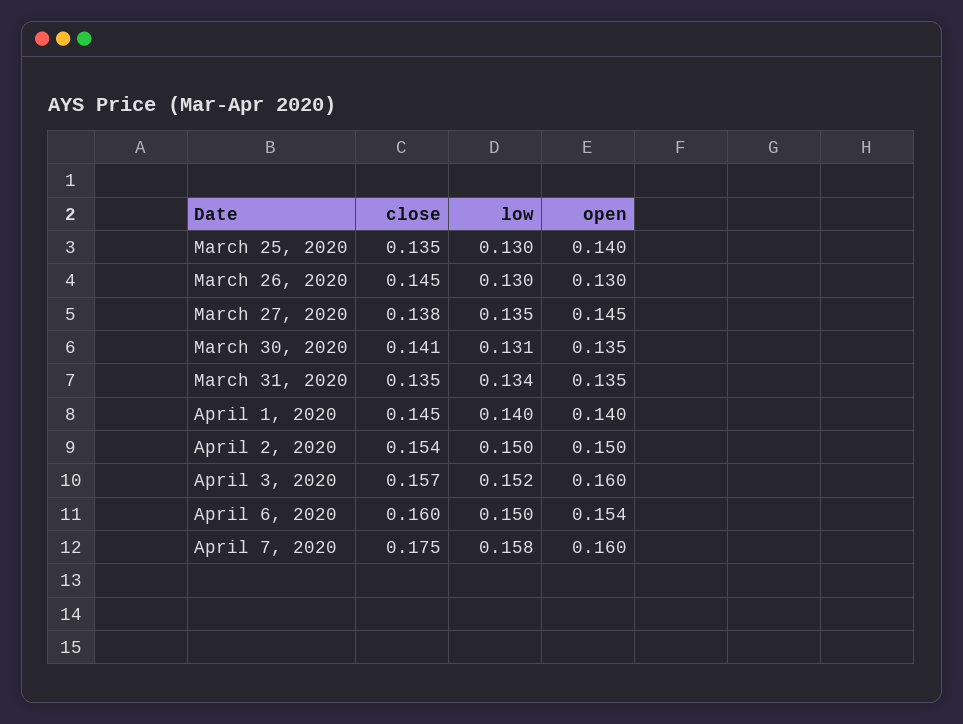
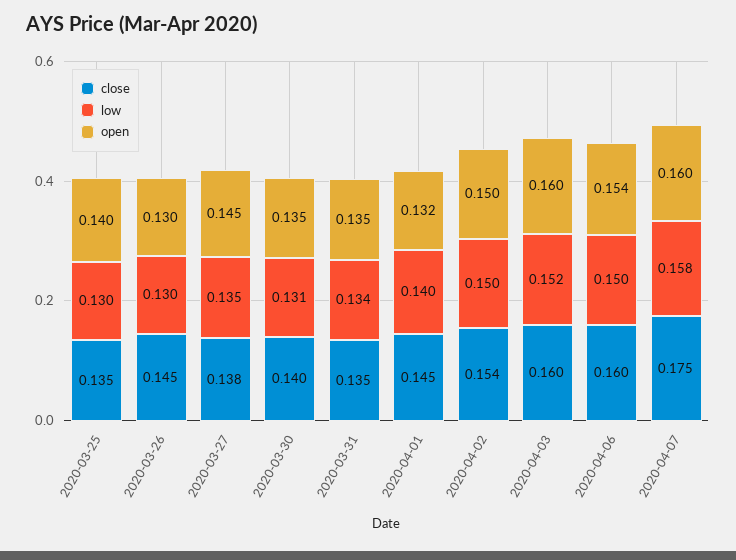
  {
    "close": {
      "March 25, 2020": 0.135,
      "March 26, 2020": 0.145,
      "March 27, 2020": 0.138,
-     "March 30, 2020": 0.141,
+     "March 30, 2020": 0.14,
      "March 31, 2020": 0.135,
      "April 1, 2020": 0.145,
      "April 2, 2020": 0.154,
-     "April 3, 2020": 0.157,
+     "April 3, 2020": 0.16,
      "April 6, 2020": 0.16,
      "April 7, 2020": 0.175
    },
    "low": {
      "March 25, 2020": 0.13,
      "March 26, 2020": 0.13,
      "March 27, 2020": 0.135,
      "March 30, 2020": 0.131,
      "March 31, 2020": 0.134,
      "April 1, 2020": 0.14,
      "April 2, 2020": 0.15,
      "April 3, 2020": 0.152,
      "April 6, 2020": 0.15,
      "April 7, 2020": 0.158
    },
    "open": {
      "March 25, 2020": 0.14,
      "March 26, 2020": 0.13,
      "March 27, 2020": 0.145,
      "March 30, 2020": 0.135,
      "March 31, 2020": 0.135,
-     "April 1, 2020": 0.14,
+     "April 1, 2020": 0.132,
      "April 2, 2020": 0.15,
      "April 3, 2020": 0.16,
      "April 6, 2020": 0.154,
      "April 7, 2020": 0.16
    }
  }

